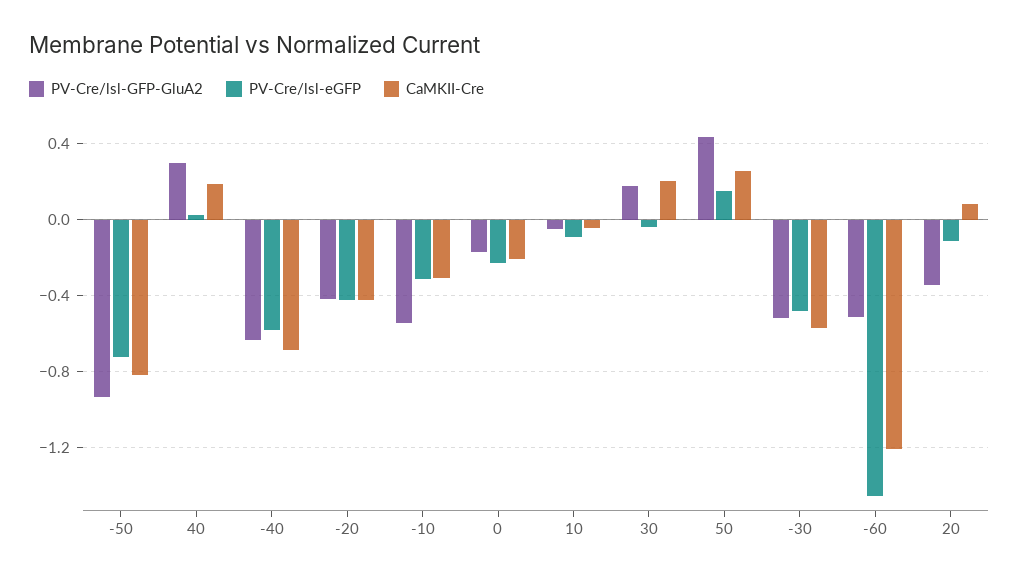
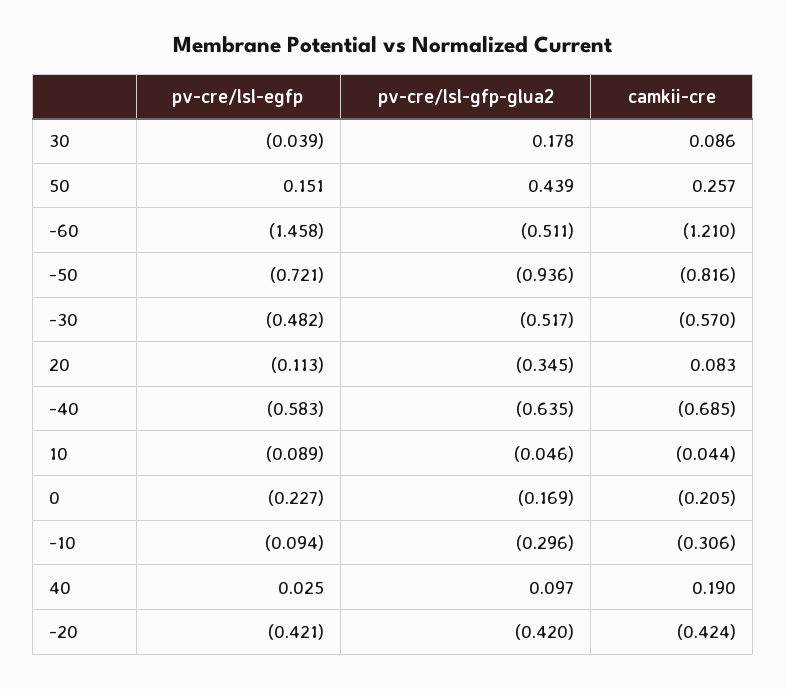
  {
    "PV-Cre/lsl-GFP-GluA2": {
      "-50": -0.936,
-     "40": 0.3,
+     "40": 0.097,
      "-40": -0.635,
      "-20": -0.42,
-     "-10": -0.55,
+     "-10": -0.296,
      "0": -0.169,
      "10": -0.046,
      "30": 0.178,
      "50": 0.439,
      "-30": -0.517,
      "-60": -0.511,
      "20": -0.345
    },
    "PV-Cre/lsl-eGFP": {
      "-50": -0.721,
      "40": 0.025,
      "-40": -0.583,
      "-20": -0.421,
-     "-10": -0.3,
+     "-10": -0.094,
      "0": -0.227,
      "10": -0.089,
      "30": -0.039,
      "50": 0.151,
      "-30": -0.482,
      "-60": -1.458,
      "20": -0.113
    },
    "CaMKII-Cre": {
      "-50": -0.816,
      "40": 0.19,
      "-40": -0.685,
      "-20": -0.424,
      "-10": -0.306,
      "0": -0.205,
      "10": -0.044,
-     "30": 0.2,
+     "30": 0.086,
      "50": 0.257,
      "-30": -0.57,
      "-60": -1.21,
      "20": 0.083
    }
  }

